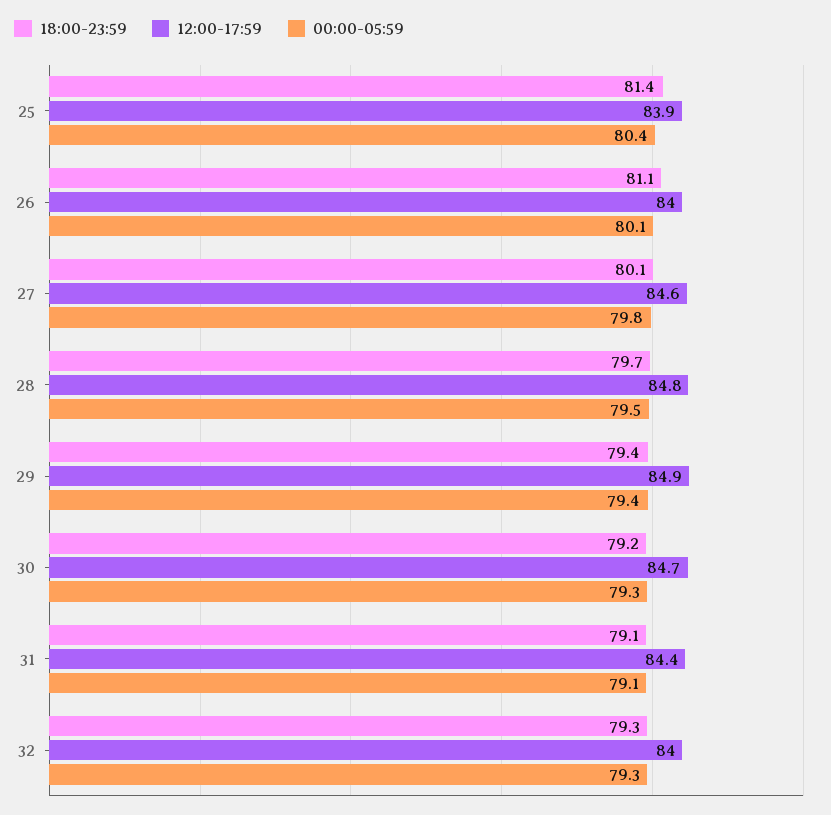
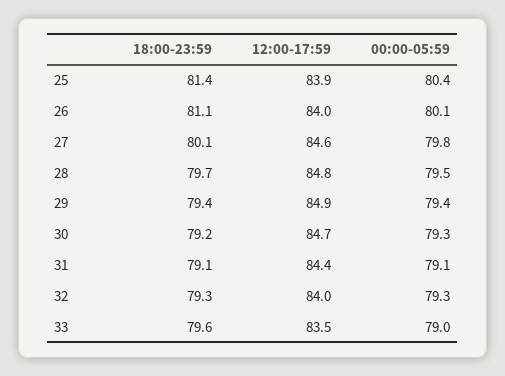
  {
    "18:00-23:59": {
      "25": 81.4,
      "26": 81.1,
      "27": 80.1,
      "28": 79.7,
      "29": 79.4,
      "30": 79.2,
      "31": 79.1,
-     "32": 79.3
+     "32": 79.3,
+     "33": 79.6
    },
    "12:00-17:59": {
      "25": 83.9,
      "26": 84,
      "27": 84.6,
      "28": 84.8,
      "29": 84.9,
      "30": 84.7,
      "31": 84.4,
-     "32": 84
+     "32": 84,
+     "33": 83.5
    },
    "00:00-05:59": {
      "25": 80.4,
      "26": 80.1,
      "27": 79.8,
      "28": 79.5,
      "29": 79.4,
      "30": 79.3,
      "31": 79.1,
-     "32": 79.3
+     "32": 79.3,
+     "33": 79
    }
  }

